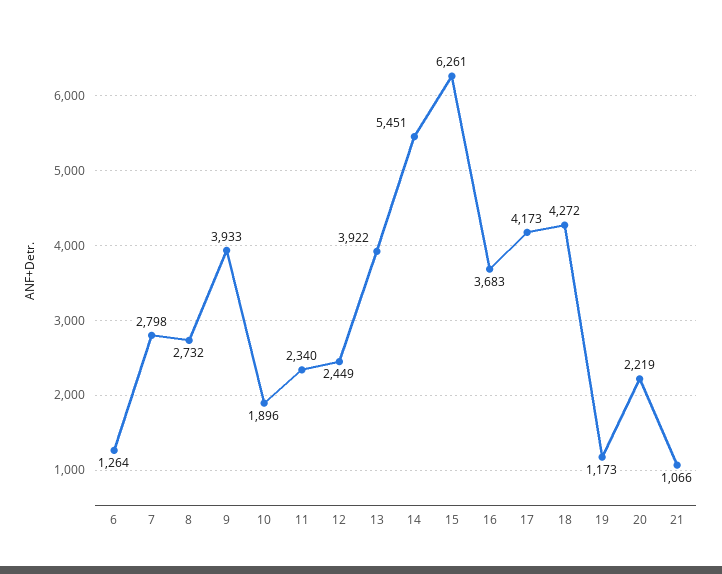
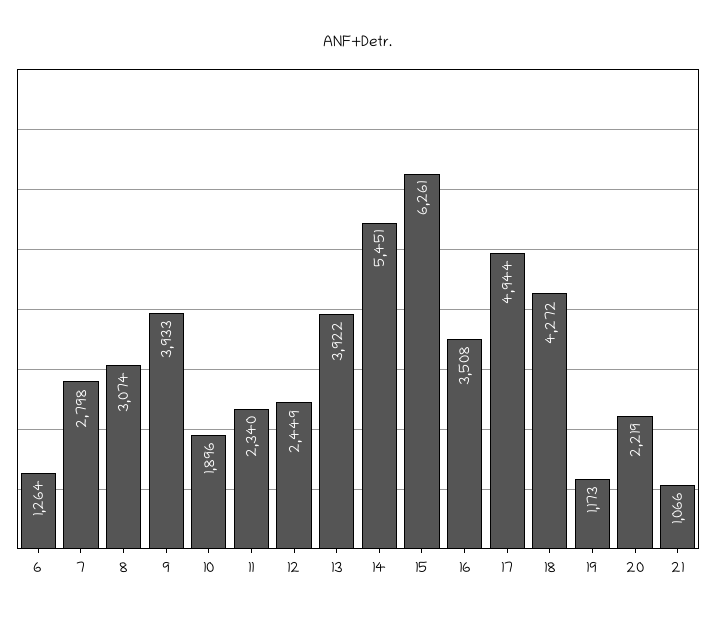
  {
    "6": 1264,
    "7": 2798,
-   "8": 2732,
+   "8": 3074,
    "9": 3933,
    "10": 1896,
    "11": 2340,
    "12": 2449,
    "13": 3922,
    "14": 5451,
    "15": 6261,
-   "16": 3683,
+   "16": 3508,
-   "17": 4173,
+   "17": 4944,
    "18": 4272,
    "19": 1173,
    "20": 2219,
    "21": 1066
  }

